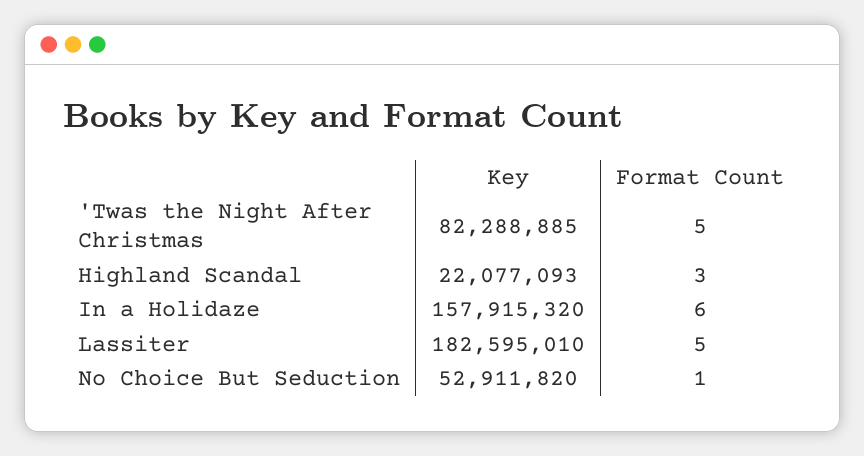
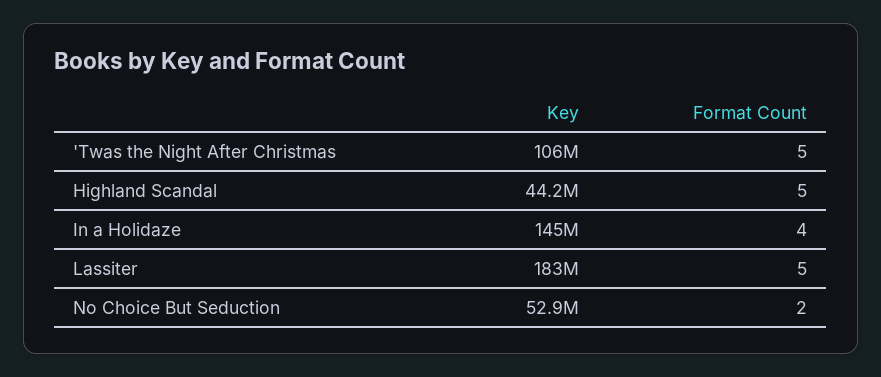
  {
    "Key": {
-     "'Twas the Night After Christmas": 82288885,
+     "'Twas the Night After Christmas": 106000000,
-     "Highland Scandal": 22077093,
+     "Highland Scandal": 44200000,
-     "In a Holidaze": 157915320,
+     "In a Holidaze": 145000000,
      "Lassiter": 182595010,
      "No Choice But Seduction": 52911820
    },
    "Format Count": {
      "'Twas the Night After Christmas": 5,
-     "Highland Scandal": 3,
+     "Highland Scandal": 5,
-     "In a Holidaze": 6,
+     "In a Holidaze": 4,
      "Lassiter": 5,
-     "No Choice But Seduction": 1
+     "No Choice But Seduction": 2
    }
  }

